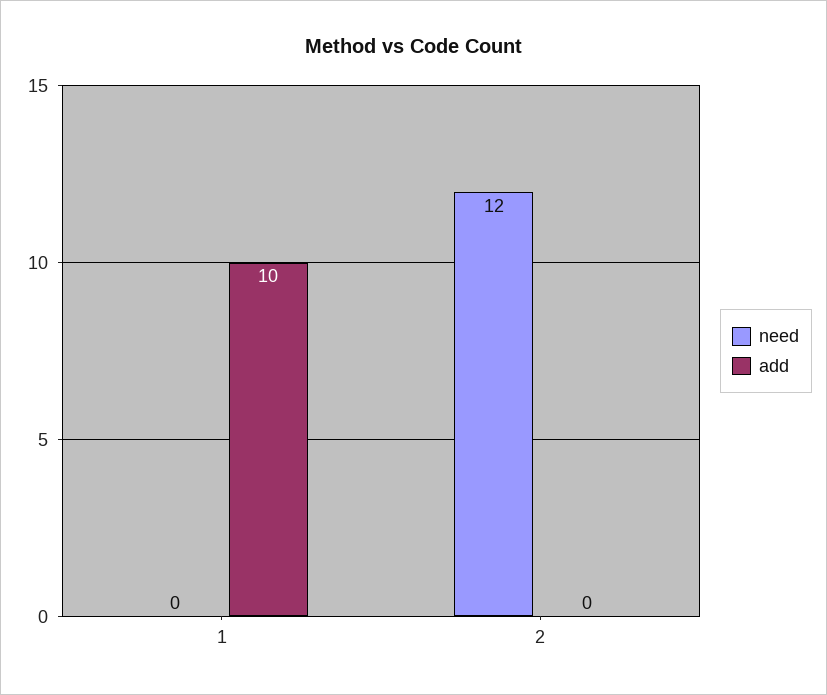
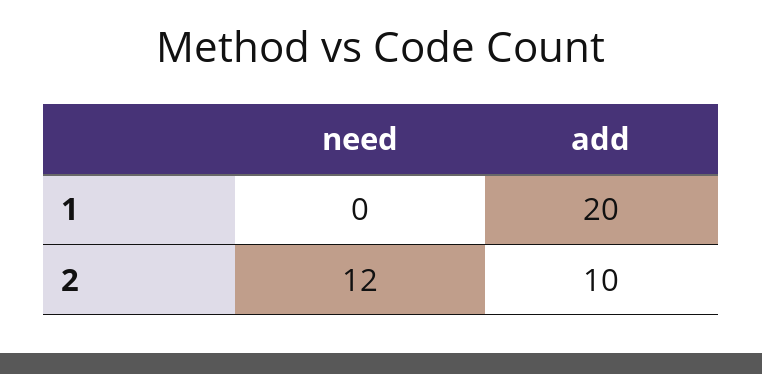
  {
    "need": {
      "1": 0,
      "2": 12
    },
    "add": {
-     "1": 10,
+     "1": 20,
-     "2": 0
+     "2": 10
    }
  }

